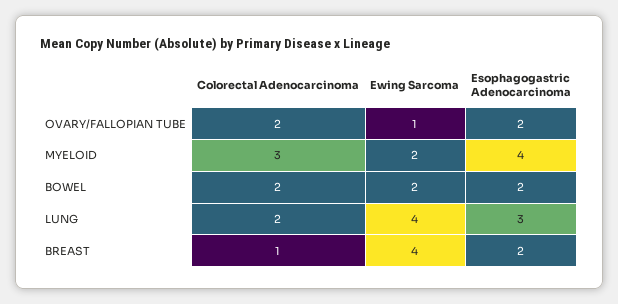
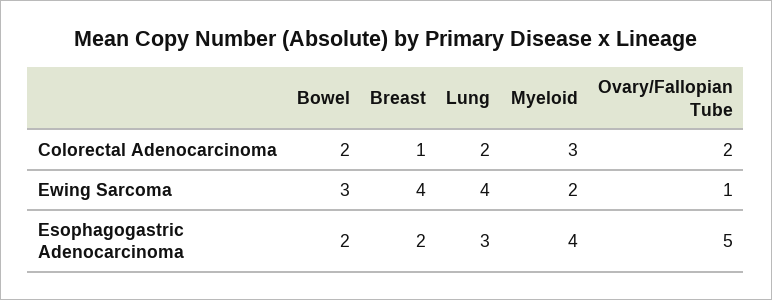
  {
    "Colorectal Adenocarcinoma": {
      "OVARY/FALLOPIAN TUBE": 2,
      "MYELOID": 3,
      "BOWEL": 2,
      "LUNG": 2,
      "BREAST": 1
    },
    "Ewing Sarcoma": {
      "OVARY/FALLOPIAN TUBE": 1,
      "MYELOID": 2,
-     "BOWEL": 2,
+     "BOWEL": 3,
      "LUNG": 4,
      "BREAST": 4
    },
    "Esophagogastric Adenocarcinoma": {
-     "OVARY/FALLOPIAN TUBE": 2,
+     "OVARY/FALLOPIAN TUBE": 5,
      "MYELOID": 4,
      "BOWEL": 2,
      "LUNG": 3,
      "BREAST": 2
    }
  }

